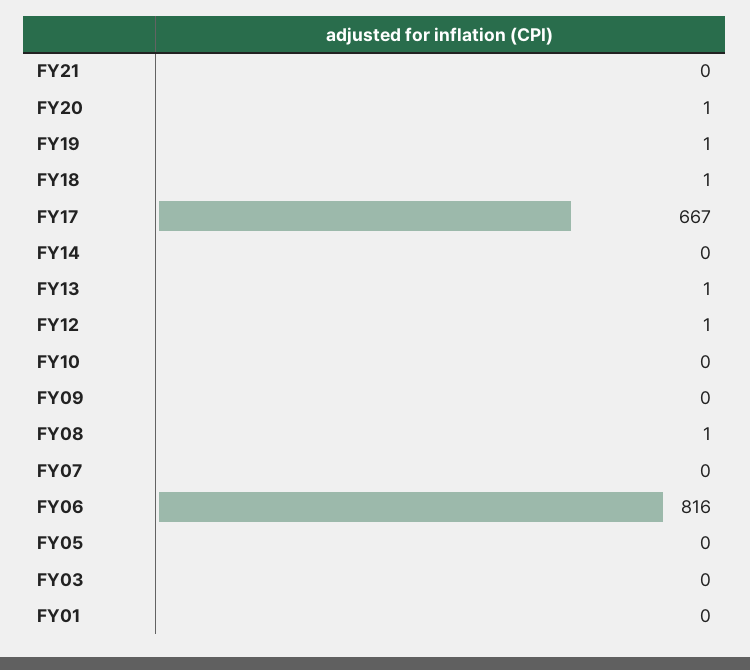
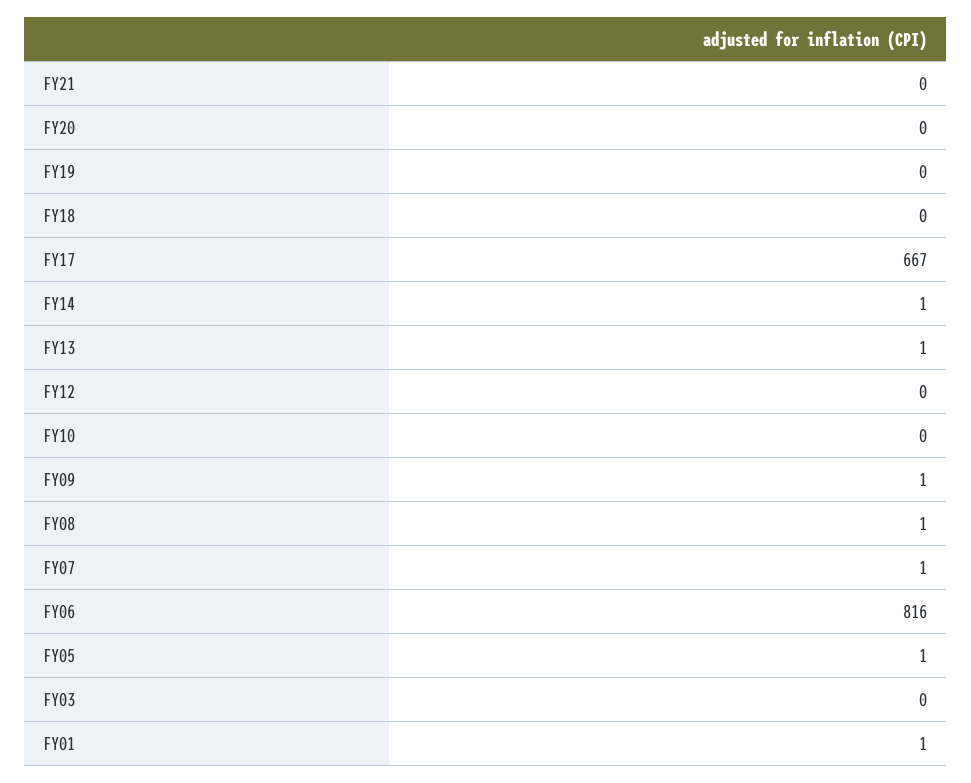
  {
    "FY21": 0,
-   "FY20": 1,
+   "FY20": 0,
-   "FY19": 1,
+   "FY19": 0,
-   "FY18": 1,
+   "FY18": 0,
    "FY17": 667,
-   "FY14": 0,
+   "FY14": 1,
    "FY13": 1,
-   "FY12": 1,
+   "FY12": 0,
    "FY10": 0,
-   "FY09": 0,
+   "FY09": 1,
    "FY08": 1,
-   "FY07": 0,
+   "FY07": 1,
    "FY06": 816,
-   "FY05": 0,
+   "FY05": 1,
    "FY03": 0,
-   "FY01": 0
+   "FY01": 1
  }

